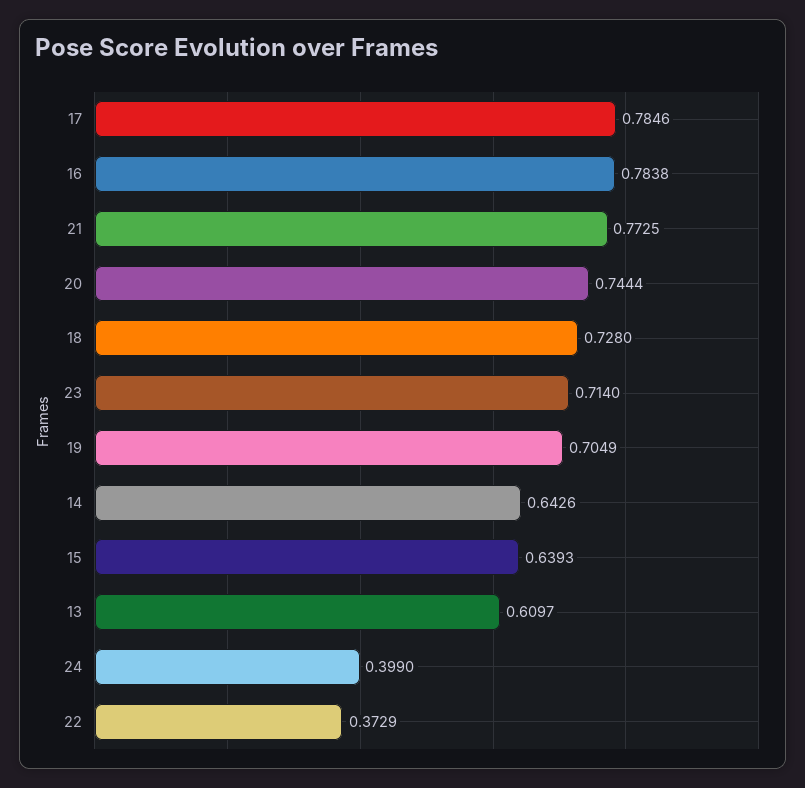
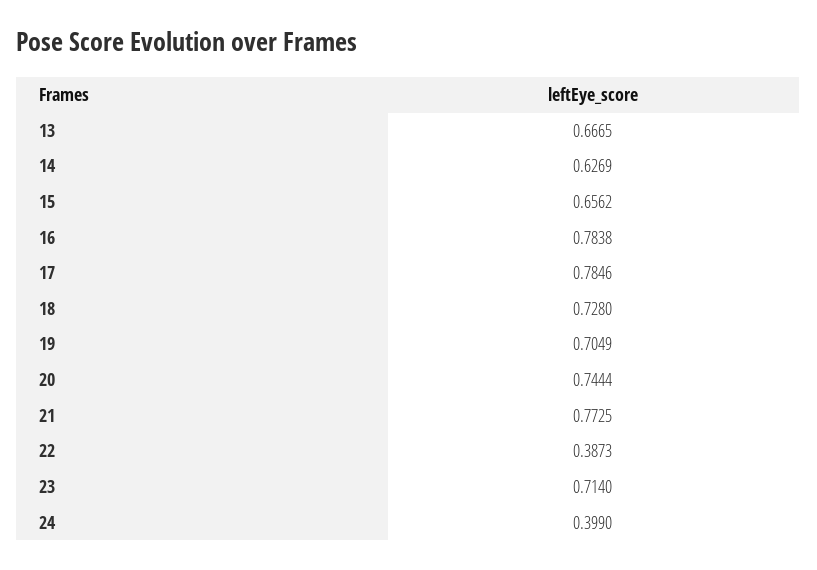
  {
    "17": 0.7846,
    "16": 0.7838,
    "21": 0.7725,
    "20": 0.7444,
    "18": 0.728,
    "23": 0.714,
    "19": 0.7049,
-   "14": 0.6426,
+   "14": 0.6269,
-   "15": 0.6393,
+   "15": 0.6562,
-   "13": 0.6097,
+   "13": 0.6665,
    "24": 0.399,
-   "22": 0.3729
+   "22": 0.3873
  }

